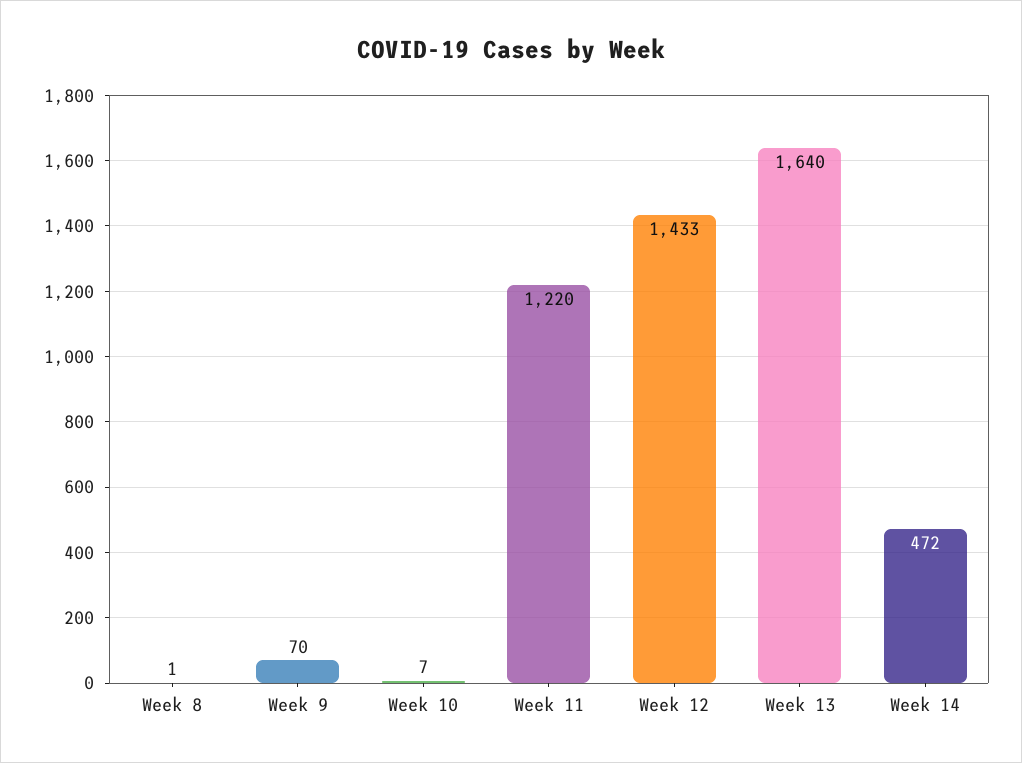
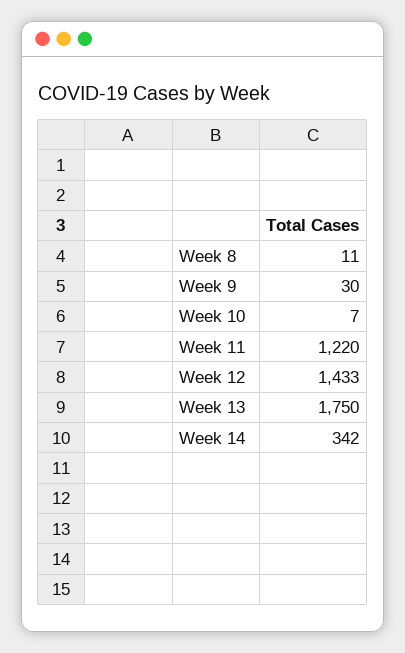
  {
-   "Week 8": 1,
+   "Week 8": 11,
-   "Week 9": 70,
+   "Week 9": 30,
    "Week 10": 7,
    "Week 11": 1220,
    "Week 12": 1433,
-   "Week 13": 1640,
+   "Week 13": 1750,
-   "Week 14": 472
+   "Week 14": 342
  }

